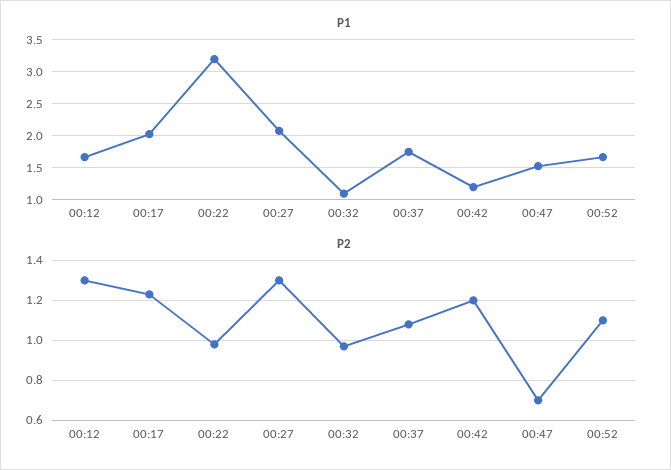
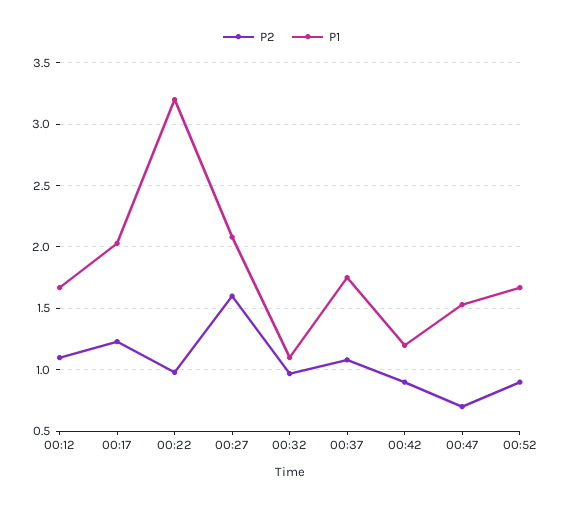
  {
    "P1": {
      "00:12": 1.65,
      "00:17": 2.05,
      "00:22": 3.2,
      "00:27": 2.1,
      "00:32": 1.1,
      "00:37": 1.75,
      "00:42": 1.2,
      "00:47": 1.55,
      "00:52": 1.65
    },
    "P2": {
-     "00:12": 1.3,
+     "00:12": 1.1,
      "00:17": 1.25,
      "00:22": 1,
-     "00:27": 1.3,
+     "00:27": 1.6,
      "00:32": 0.95,
      "00:37": 1.1,
-     "00:42": 1.2,
+     "00:42": 0.9,
      "00:47": 0.7,
-     "00:52": 1.1
+     "00:52": 0.9
    }
  }

